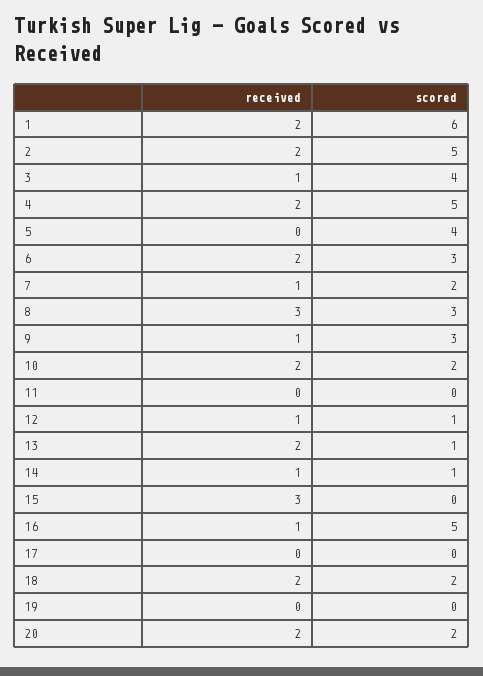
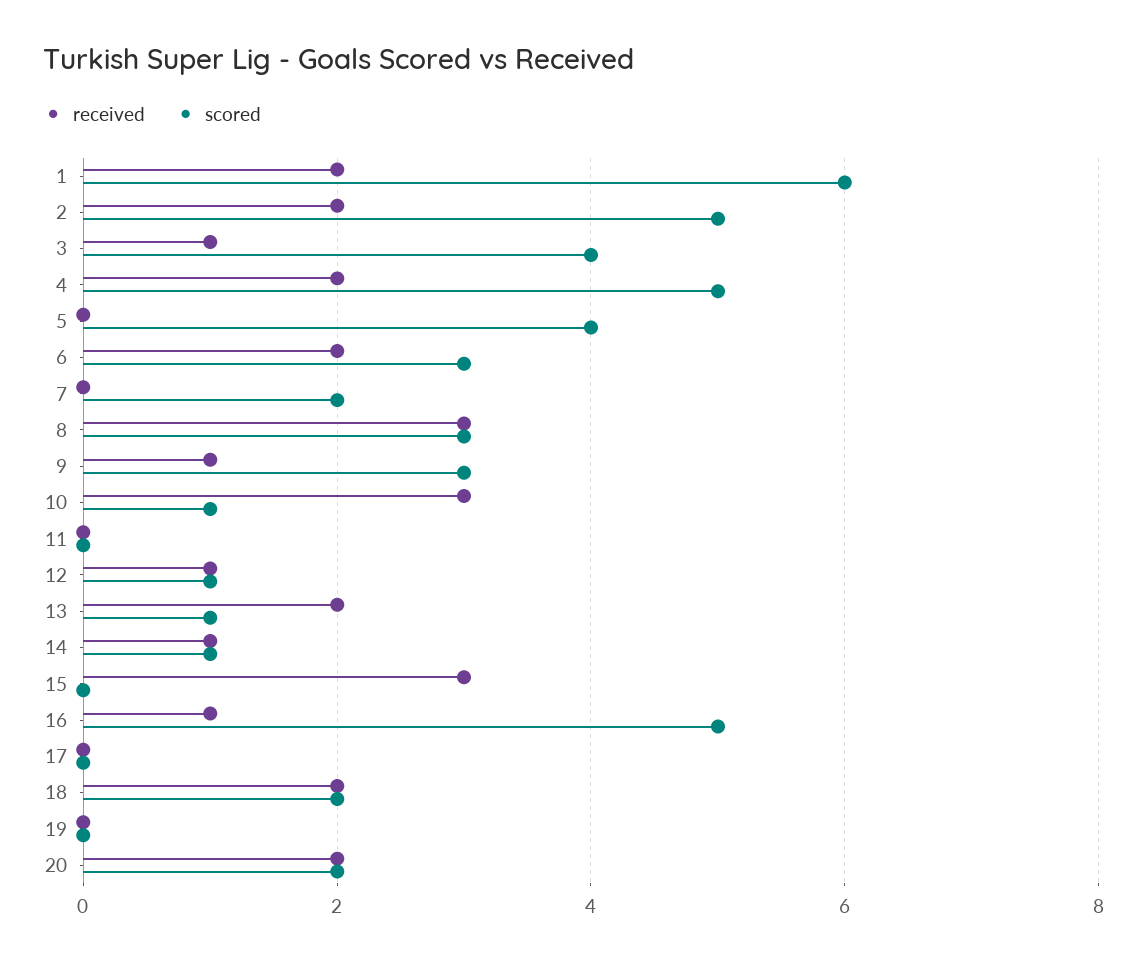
  {
    "received": {
      "1": 2,
      "2": 2,
      "3": 1,
      "4": 2,
      "5": 0,
      "6": 2,
-     "7": 1,
+     "7": 0,
      "8": 3,
      "9": 1,
-     "10": 2,
+     "10": 3,
      "11": 0,
      "12": 1,
      "13": 2,
      "14": 1,
      "15": 3,
      "16": 1,
      "17": 0,
      "18": 2,
      "19": 0,
      "20": 2
    },
    "scored": {
      "1": 6,
      "2": 5,
      "3": 4,
      "4": 5,
      "5": 4,
      "6": 3,
      "7": 2,
      "8": 3,
      "9": 3,
-     "10": 2,
+     "10": 1,
      "11": 0,
      "12": 1,
      "13": 1,
      "14": 1,
      "15": 0,
      "16": 5,
      "17": 0,
      "18": 2,
      "19": 0,
      "20": 2
    }
  }

